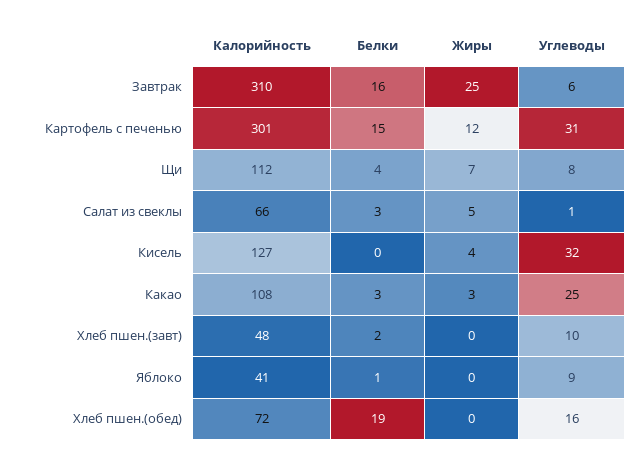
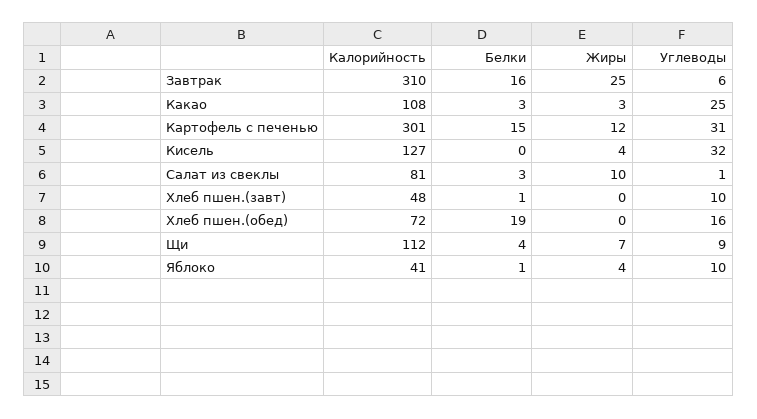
  {
    "Калорийность": {
      "Завтрак": 310,
      "Картофель с печенью": 301,
      "Щи": 112,
-     "Салат из свеклы": 66,
+     "Салат из свеклы": 81,
      "Кисель": 127,
      "Какао": 108,
      "Хлеб пшен.(завт)": 48,
      "Яблоко": 41,
      "Хлеб пшен.(обед)": 72
    },
    "Белки": {
      "Завтрак": 16,
      "Картофель с печенью": 15,
      "Щи": 4,
      "Салат из свеклы": 3,
      "Кисель": 0,
      "Какао": 3,
-     "Хлеб пшен.(завт)": 2,
+     "Хлеб пшен.(завт)": 1,
      "Яблоко": 1,
      "Хлеб пшен.(обед)": 19
    },
    "Жиры": {
      "Завтрак": 25,
      "Картофель с печенью": 12,
      "Щи": 7,
-     "Салат из свеклы": 5,
+     "Салат из свеклы": 10,
      "Кисель": 4,
      "Какао": 3,
      "Хлеб пшен.(завт)": 0,
-     "Яблоко": 0,
+     "Яблоко": 4,
      "Хлеб пшен.(обед)": 0
    },
    "Углеводы": {
      "Завтрак": 6,
      "Картофель с печенью": 31,
-     "Щи": 8,
+     "Щи": 9,
      "Салат из свеклы": 1,
      "Кисель": 32,
      "Какао": 25,
      "Хлеб пшен.(завт)": 10,
-     "Яблоко": 9,
+     "Яблоко": 10,
      "Хлеб пшен.(обед)": 16
    }
  }

